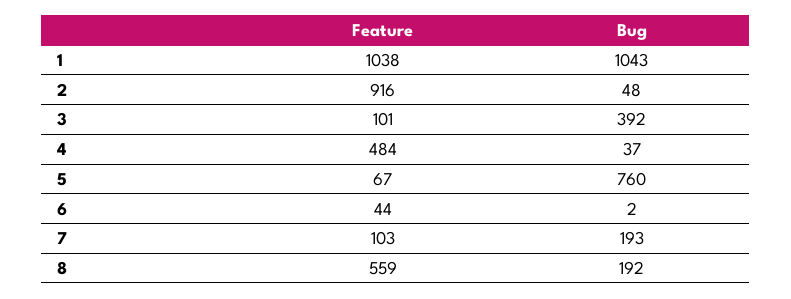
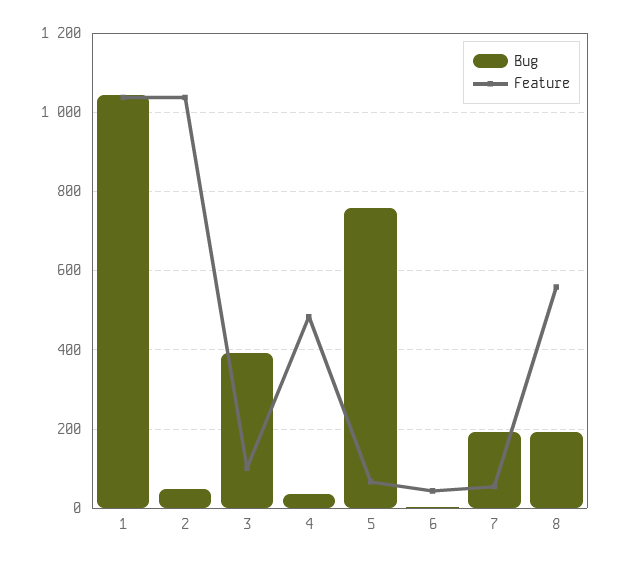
  {
    "Feature": {
      "1": 1038,
-     "2": 916,
+     "2": 1040,
      "3": 101,
      "4": 484,
      "5": 67,
      "6": 44,
-     "7": 103,
+     "7": 60,
      "8": 559
    },
    "Bug": {
      "1": 1043,
      "2": 48,
      "3": 392,
      "4": 37,
      "5": 760,
      "6": 2,
      "7": 193,
      "8": 192
    }
  }

